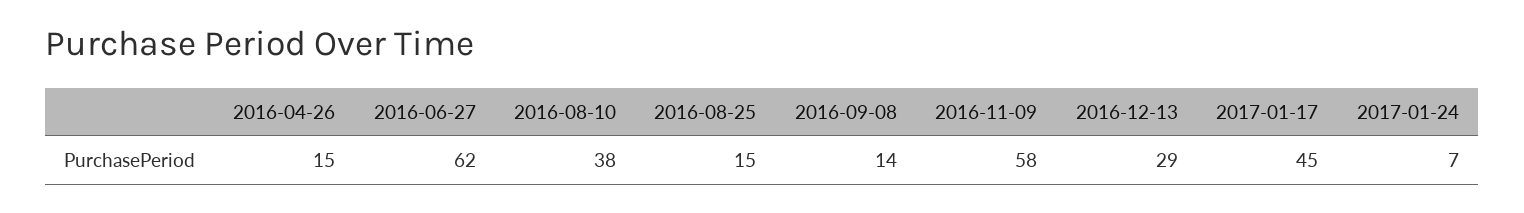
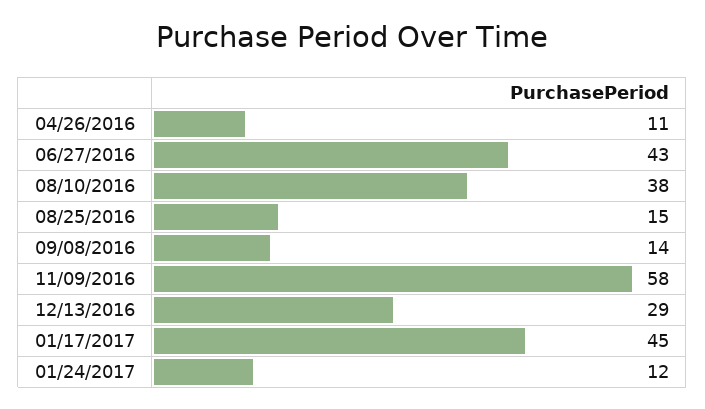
  {
-   "2016-04-26": 15,
+   "2016-04-26": 11,
-   "2016-06-27": 62,
+   "2016-06-27": 43,
    "2016-08-10": 38,
    "2016-08-25": 15,
    "2016-09-08": 14,
    "2016-11-09": 58,
    "2016-12-13": 29,
    "2017-01-17": 45,
-   "2017-01-24": 7
+   "2017-01-24": 12
  }

